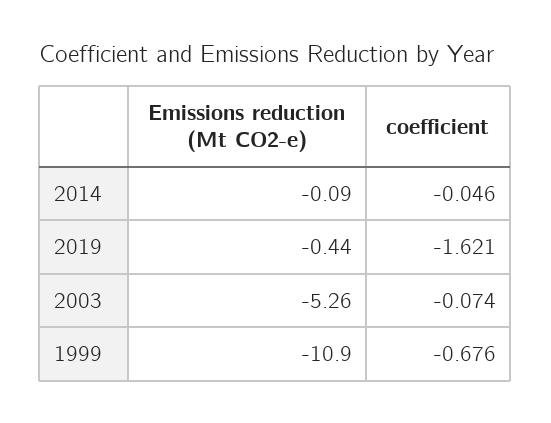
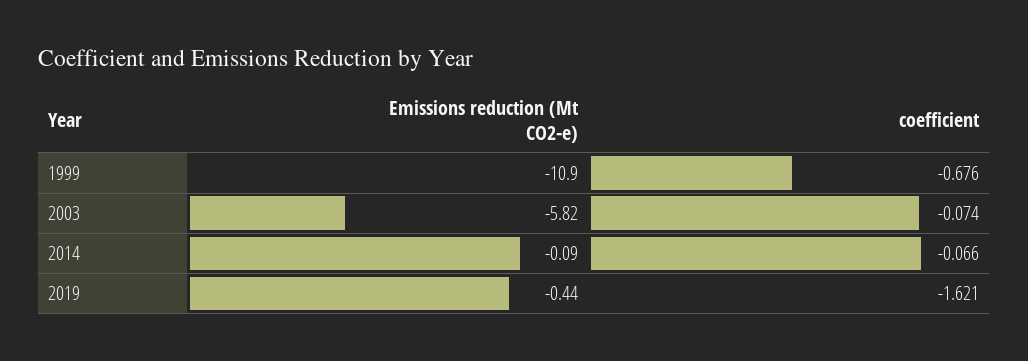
  {
    "Emissions reduction (Mt CO2-e)": {
      "2014": -0.09,
      "2019": -0.44,
-     "2003": -5.26,
+     "2003": -5.82,
      "1999": -10.9
    },
    "coefficient": {
-     "2014": -0.046,
+     "2014": -0.066,
      "2019": -1.621,
      "2003": -0.074,
      "1999": -0.676
    }
  }

